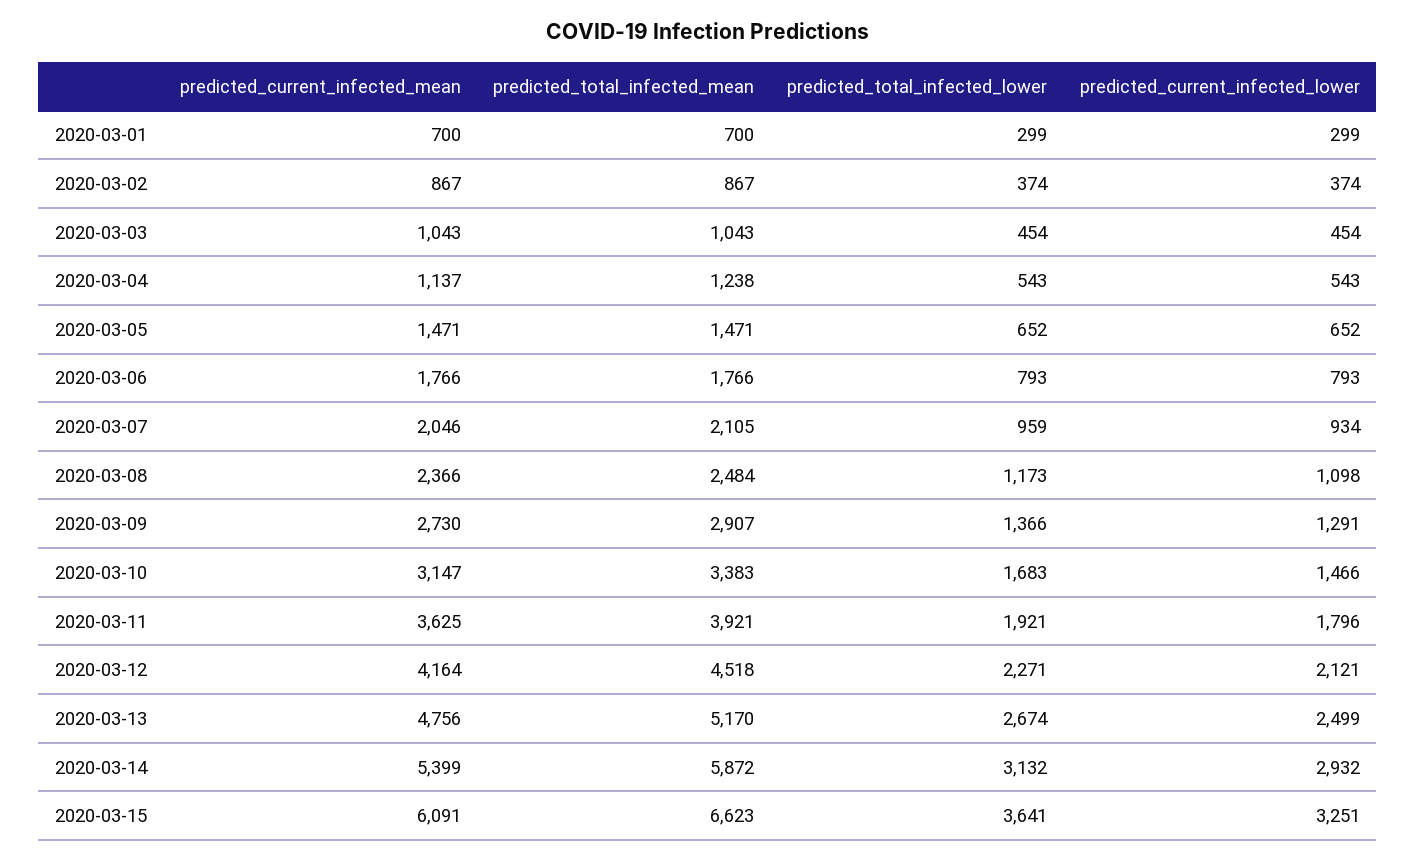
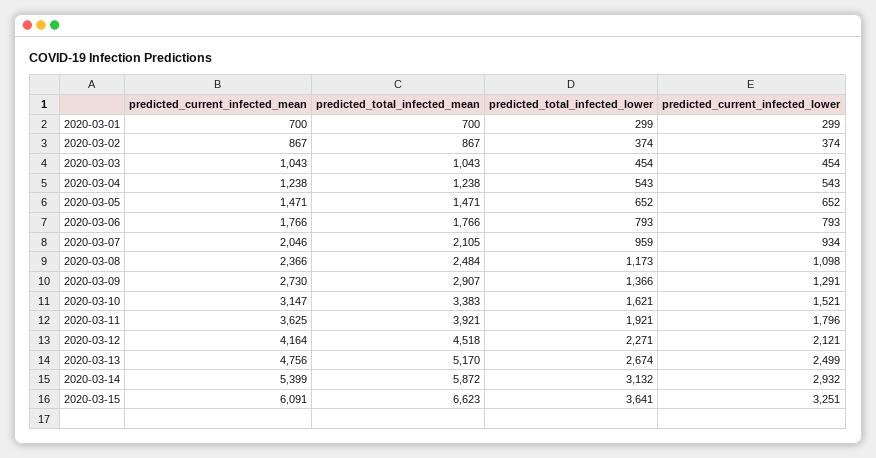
  {
    "predicted_current_infected_mean": {
      "2020-03-01": 700,
      "2020-03-02": 867,
      "2020-03-03": 1043,
-     "2020-03-04": 1137,
+     "2020-03-04": 1238,
      "2020-03-05": 1471,
      "2020-03-06": 1766,
      "2020-03-07": 2046,
      "2020-03-08": 2366,
      "2020-03-09": 2730,
      "2020-03-10": 3147,
      "2020-03-11": 3625,
      "2020-03-12": 4164,
      "2020-03-13": 4756,
      "2020-03-14": 5399,
      "2020-03-15": 6091
    },
    "predicted_total_infected_mean": {
      "2020-03-01": 700,
      "2020-03-02": 867,
      "2020-03-03": 1043,
      "2020-03-04": 1238,
      "2020-03-05": 1471,
      "2020-03-06": 1766,
      "2020-03-07": 2105,
      "2020-03-08": 2484,
      "2020-03-09": 2907,
      "2020-03-10": 3383,
      "2020-03-11": 3921,
      "2020-03-12": 4518,
      "2020-03-13": 5170,
      "2020-03-14": 5872,
      "2020-03-15": 6623
    },
    "predicted_total_infected_lower": {
      "2020-03-01": 299,
      "2020-03-02": 374,
      "2020-03-03": 454,
      "2020-03-04": 543,
      "2020-03-05": 652,
      "2020-03-06": 793,
      "2020-03-07": 959,
      "2020-03-08": 1173,
      "2020-03-09": 1366,
-     "2020-03-10": 1683,
+     "2020-03-10": 1621,
      "2020-03-11": 1921,
      "2020-03-12": 2271,
      "2020-03-13": 2674,
      "2020-03-14": 3132,
      "2020-03-15": 3641
    },
    "predicted_current_infected_lower": {
      "2020-03-01": 299,
      "2020-03-02": 374,
      "2020-03-03": 454,
      "2020-03-04": 543,
      "2020-03-05": 652,
      "2020-03-06": 793,
      "2020-03-07": 934,
      "2020-03-08": 1098,
      "2020-03-09": 1291,
-     "2020-03-10": 1466,
+     "2020-03-10": 1521,
      "2020-03-11": 1796,
      "2020-03-12": 2121,
      "2020-03-13": 2499,
      "2020-03-14": 2932,
      "2020-03-15": 3251
    }
  }

